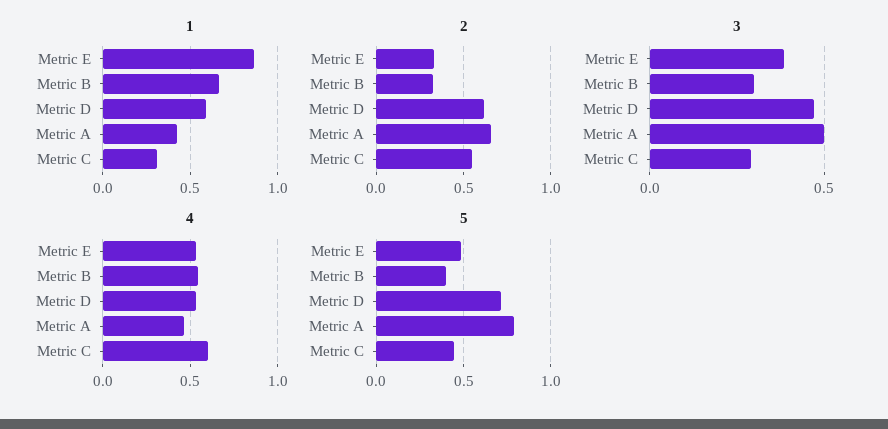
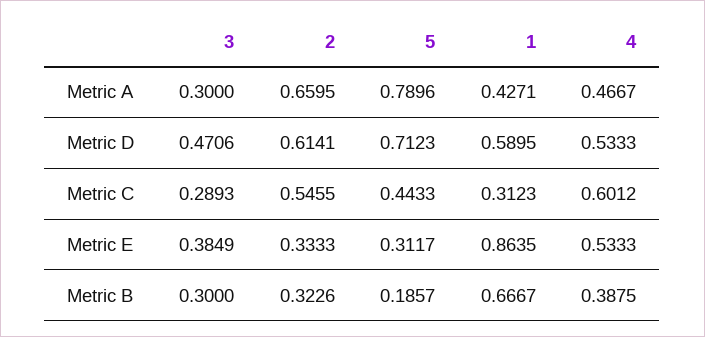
  {
    "1": {
      "Metric E": 0.8635,
      "Metric B": 0.6667,
      "Metric D": 0.5895,
      "Metric A": 0.4271,
      "Metric C": 0.3123
    },
    "2": {
      "Metric E": 0.3333,
      "Metric B": 0.3226,
      "Metric D": 0.6141,
      "Metric A": 0.6595,
      "Metric C": 0.5455
    },
    "3": {
      "Metric E": 0.3849,
      "Metric B": 0.3,
      "Metric D": 0.4706,
-     "Metric A": 0.5,
+     "Metric A": 0.3,
      "Metric C": 0.2893
    },
    "4": {
      "Metric E": 0.5333,
-     "Metric B": 0.55,
+     "Metric B": 0.3875,
      "Metric D": 0.5333,
      "Metric A": 0.4667,
      "Metric C": 0.6012
    },
    "5": {
-     "Metric E": 0.5,
+     "Metric E": 0.3117,
-     "Metric B": 0.4,
+     "Metric B": 0.1857,
      "Metric D": 0.7123,
      "Metric A": 0.7896,
      "Metric C": 0.4433
    }
  }

